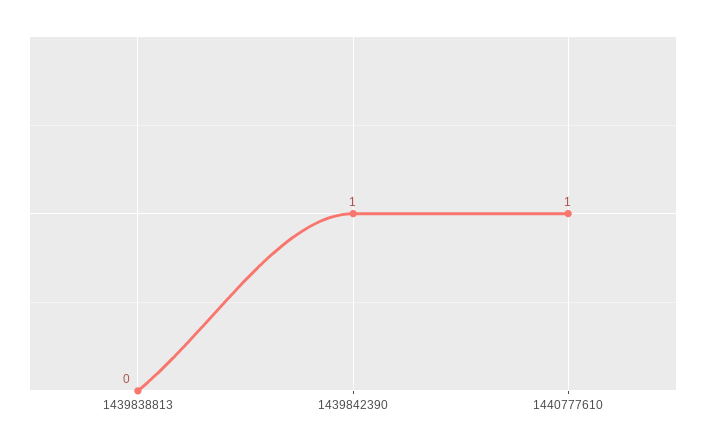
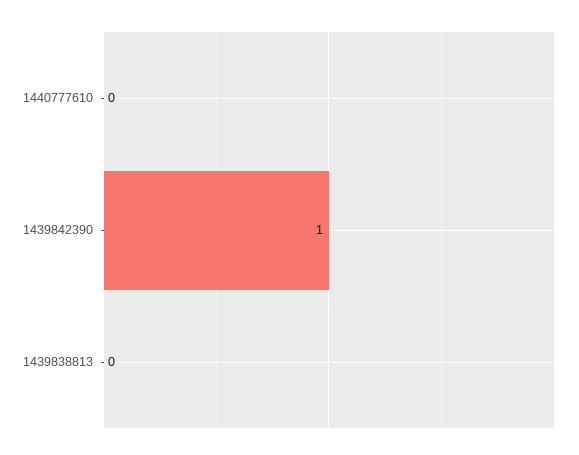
  {
    "1439838813": 0,
    "1439842390": 1,
-   "1440777610": 1
+   "1440777610": 0
  }

